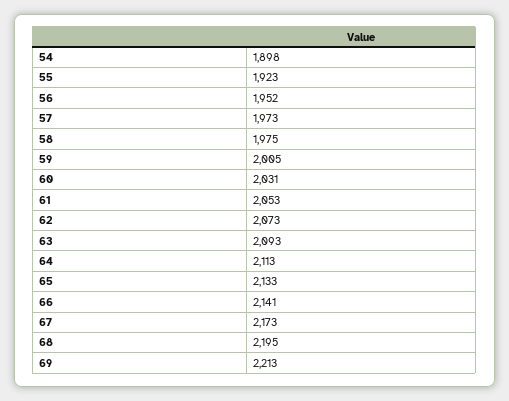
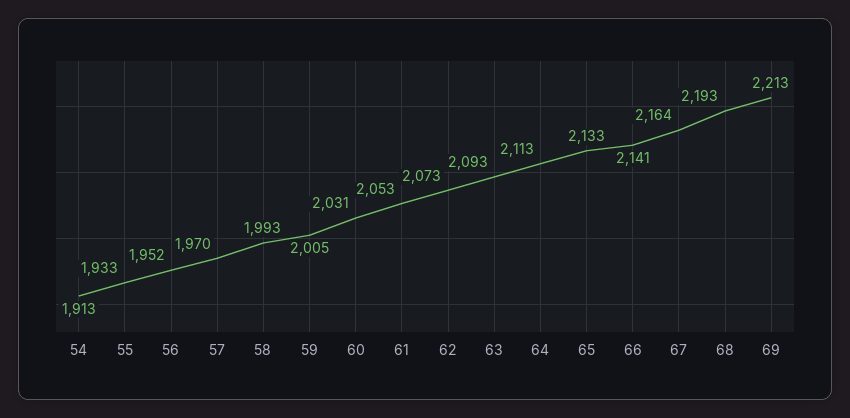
  {
-   "54": 1898,
+   "54": 1913,
-   "55": 1923,
+   "55": 1933,
    "56": 1952,
-   "57": 1973,
+   "57": 1970,
-   "58": 1975,
+   "58": 1993,
    "59": 2005,
    "60": 2031,
    "61": 2053,
    "62": 2073,
    "63": 2093,
    "64": 2113,
    "65": 2133,
    "66": 2141,
-   "67": 2173,
+   "67": 2164,
-   "68": 2195,
+   "68": 2193,
    "69": 2213
  }

